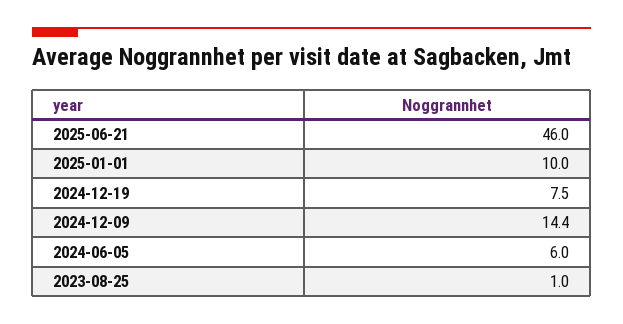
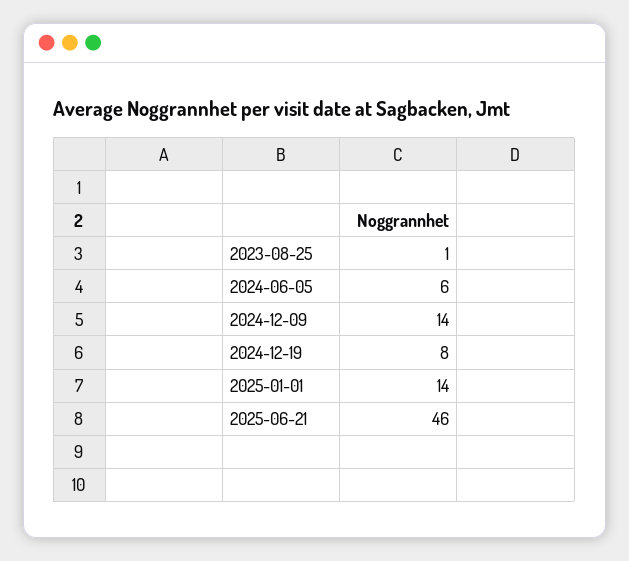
  {
    "2025-06-21": 46,
-   "2025-01-01": 10,
+   "2025-01-01": 14,
    "2024-12-19": 7.5,
    "2024-12-09": 14.4,
    "2024-06-05": 6,
    "2023-08-25": 1
  }

